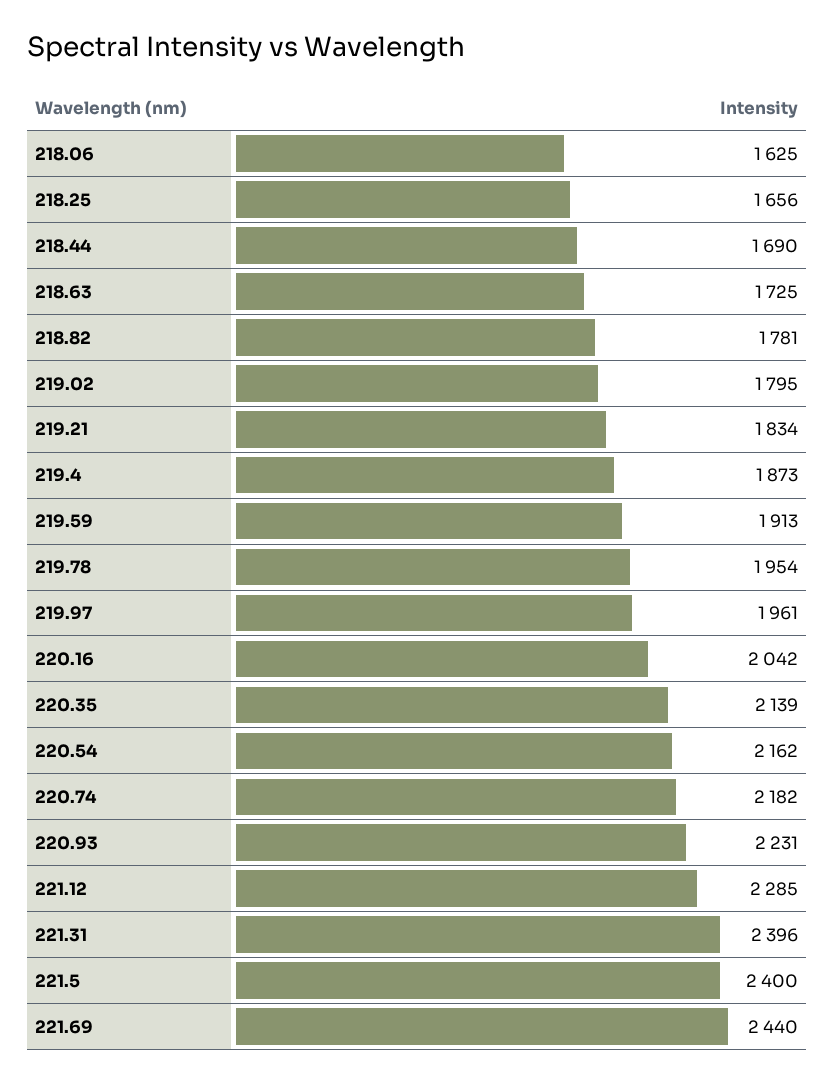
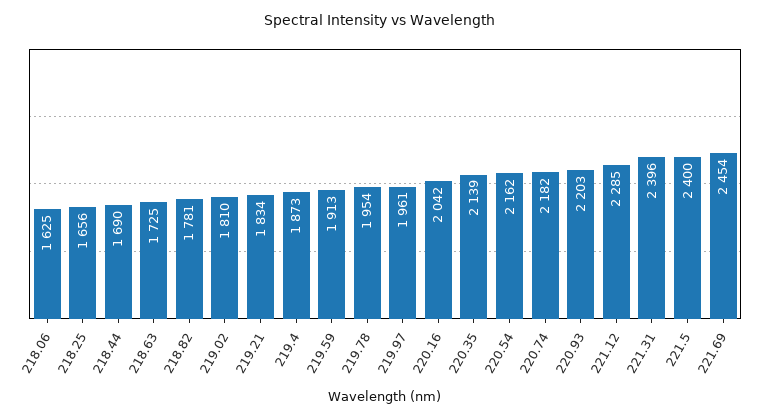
  {
    "218.06": 1625,
    "218.25": 1656,
    "218.44": 1690,
    "218.63": 1725,
    "218.82": 1781,
-   "219.02": 1795,
+   "219.02": 1810,
    "219.21": 1834,
    "219.4": 1873,
    "219.59": 1913,
    "219.78": 1954,
    "219.97": 1961,
    "220.16": 2042,
    "220.35": 2139,
    "220.54": 2162,
    "220.74": 2182,
-   "220.93": 2231,
+   "220.93": 2203,
    "221.12": 2285,
    "221.31": 2396,
    "221.5": 2400,
-   "221.69": 2440
+   "221.69": 2454
  }

